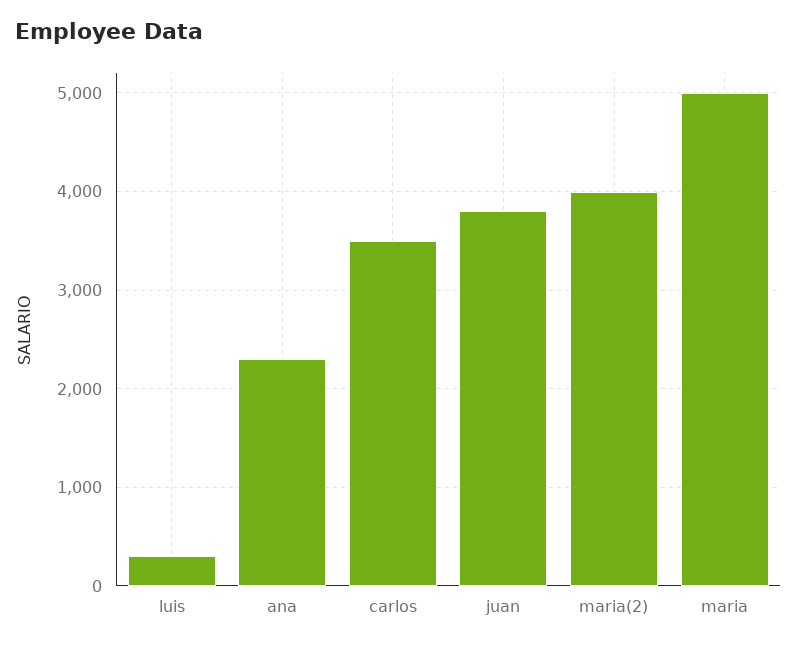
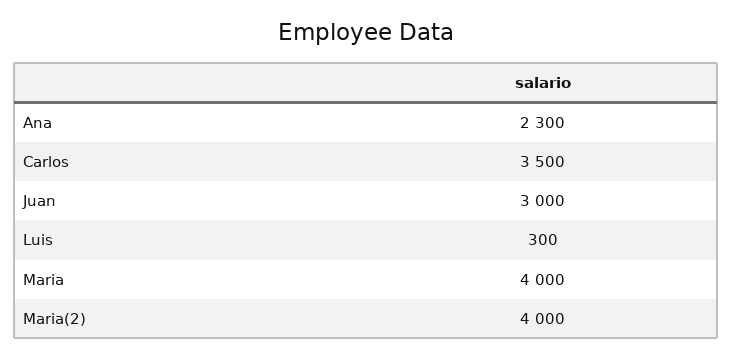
  {
    "luis": 300,
    "ana": 2300,
    "carlos": 3500,
-   "juan": 3800,
+   "juan": 3000,
    "maria(2)": 4000,
-   "maria": 5000
+   "maria": 4000
  }

